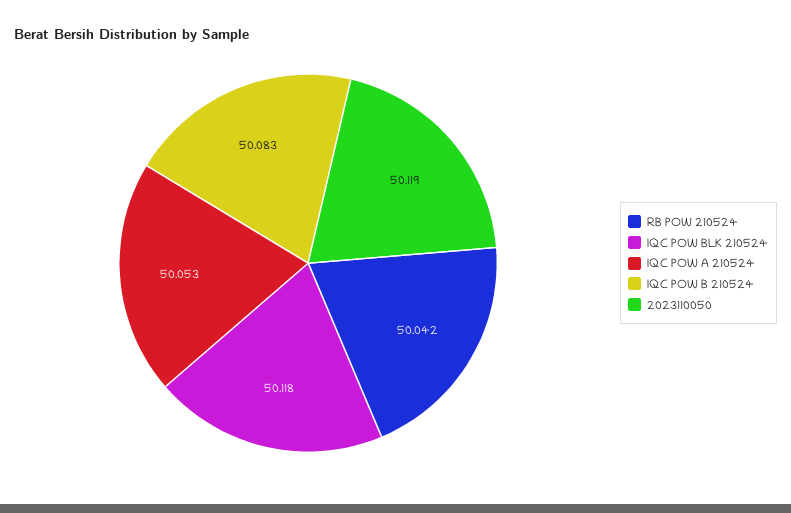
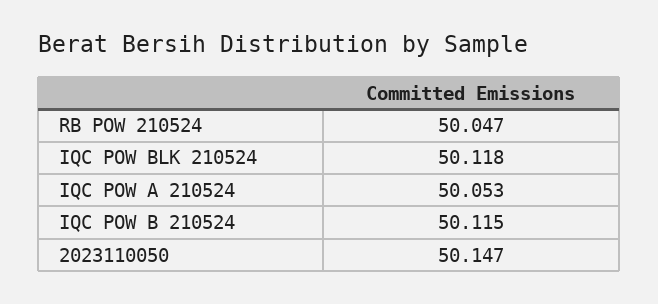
  {
-   "RB POW 210524": 50.042,
+   "RB POW 210524": 50.047,
    "IQC POW BLK 210524": 50.118,
    "IQC POW A 210524": 50.053,
-   "IQC POW B 210524": 50.083,
+   "IQC POW B 210524": 50.115,
-   "2023110050": 50.119
+   "2023110050": 50.147
  }

